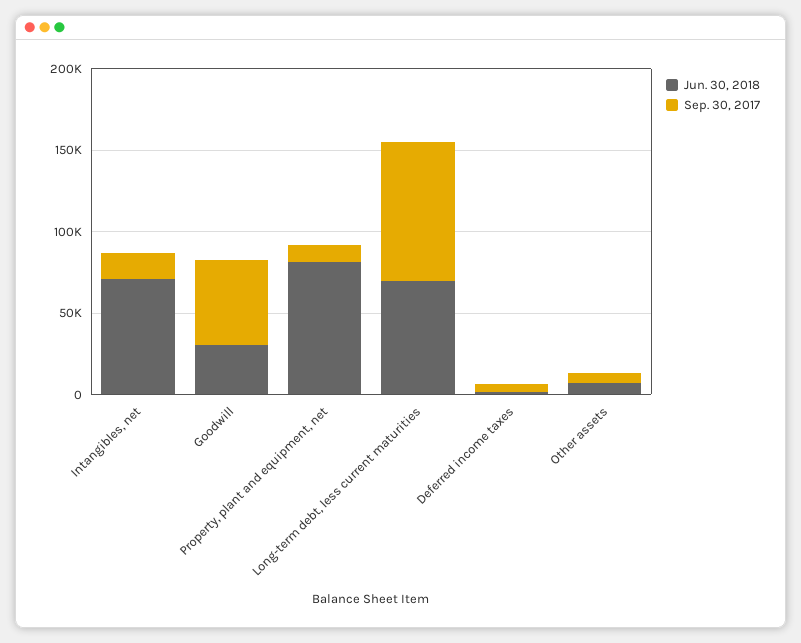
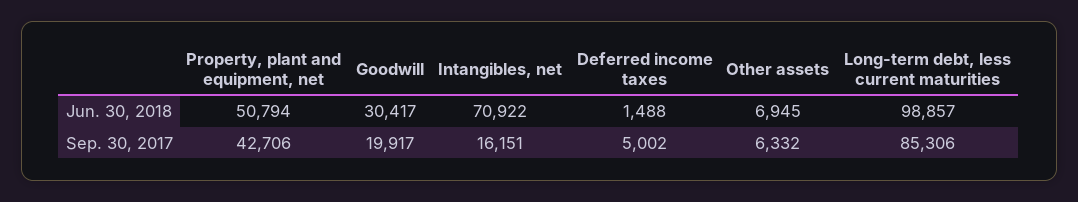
  {
    "Jun. 30, 2018": {
      "Intangibles, net": 70922,
      "Goodwill": 30417,
-     "Property, plant and equipment, net": 80000,
+     "Property, plant and equipment, net": 50794,
-     "Long-term debt, less current maturities": 70000,
+     "Long-term debt, less current maturities": 98857,
      "Deferred income taxes": 1488,
      "Other assets": 6945
    },
    "Sep. 30, 2017": {
      "Intangibles, net": 16151,
-     "Goodwill": 50000,
+     "Goodwill": 19917,
-     "Property, plant and equipment, net": 10000,
+     "Property, plant and equipment, net": 42706,
      "Long-term debt, less current maturities": 85306,
      "Deferred income taxes": 5002,
      "Other assets": 6332
    }
  }

